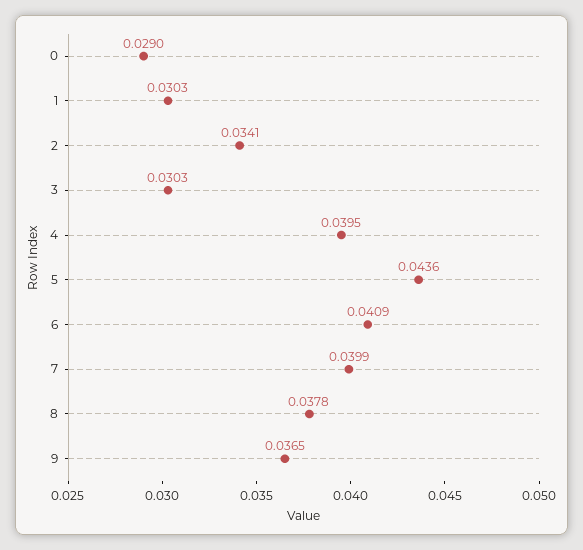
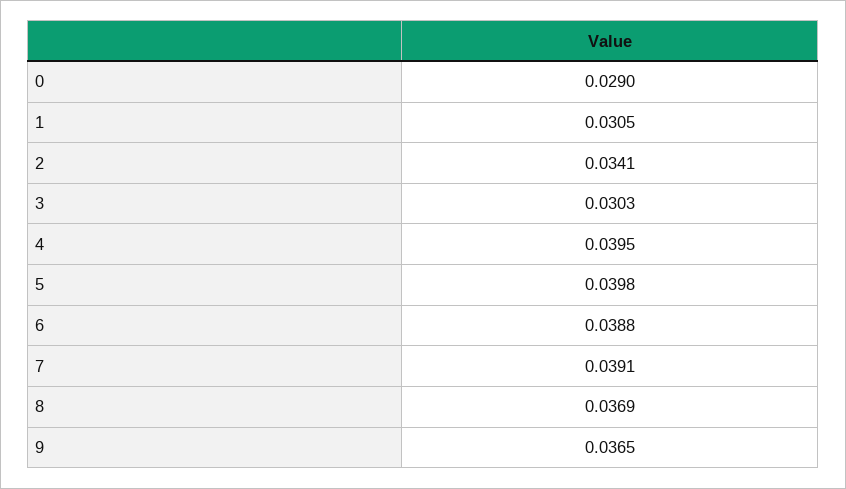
  {
    "0": 0.029,
-   "1": 0.0303,
+   "1": 0.0305,
    "2": 0.0341,
    "3": 0.0303,
    "4": 0.0395,
-   "5": 0.0436,
+   "5": 0.0398,
-   "6": 0.0409,
+   "6": 0.0388,
-   "7": 0.0399,
+   "7": 0.0391,
-   "8": 0.0378,
+   "8": 0.0369,
    "9": 0.0365
  }

